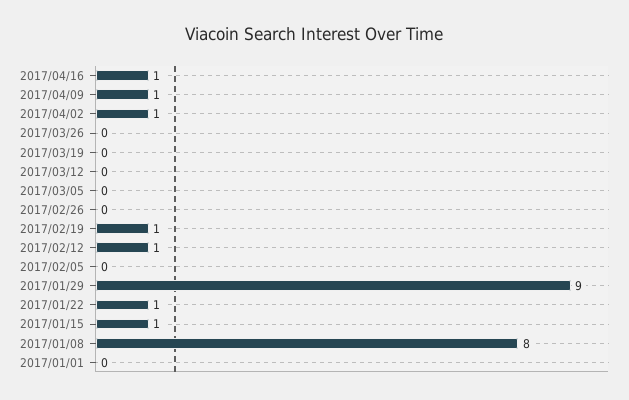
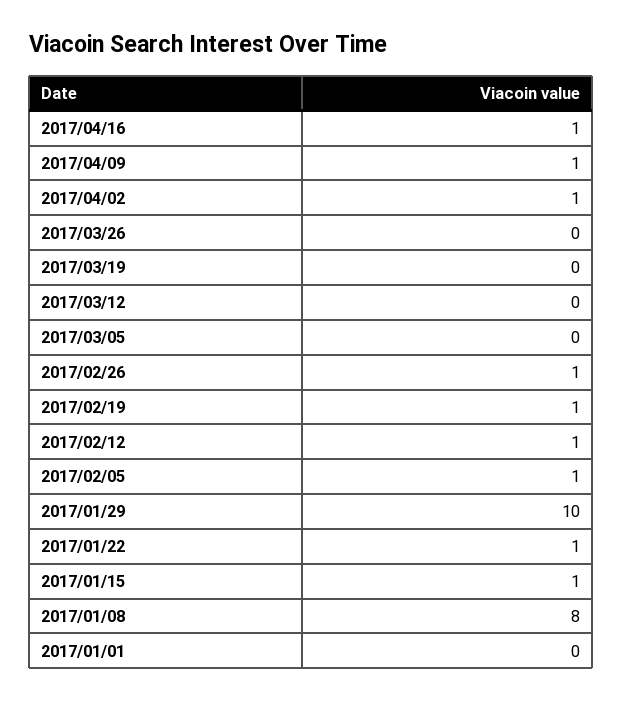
  {
    "2017/04/16": 1,
    "2017/04/09": 1,
    "2017/04/02": 1,
    "2017/03/26": 0,
    "2017/03/19": 0,
    "2017/03/12": 0,
    "2017/03/05": 0,
-   "2017/02/26": 0,
+   "2017/02/26": 1,
    "2017/02/19": 1,
    "2017/02/12": 1,
-   "2017/02/05": 0,
+   "2017/02/05": 1,
-   "2017/01/29": 9,
+   "2017/01/29": 10,
    "2017/01/22": 1,
    "2017/01/15": 1,
    "2017/01/08": 8,
    "2017/01/01": 0
  }

